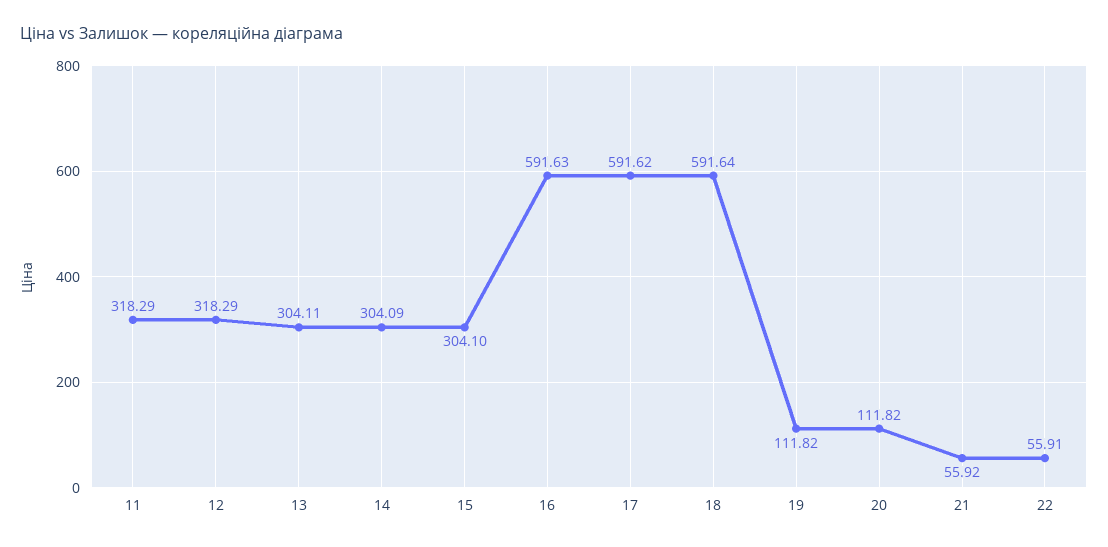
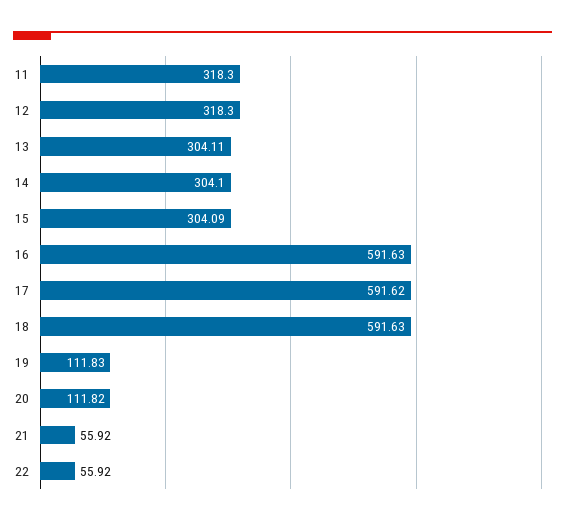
  {
-   "11": 318.29,
+   "11": 318.3,
-   "12": 318.29,
+   "12": 318.3,
    "13": 304.11,
-   "14": 304.09,
+   "14": 304.1,
-   "15": 304.1,
+   "15": 304.09,
    "16": 591.63,
    "17": 591.62,
-   "18": 591.64,
+   "18": 591.63,
-   "19": 111.82,
+   "19": 111.83,
    "20": 111.82,
    "21": 55.92,
-   "22": 55.91
+   "22": 55.92
  }

